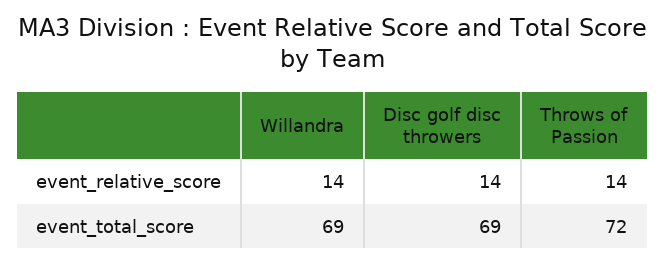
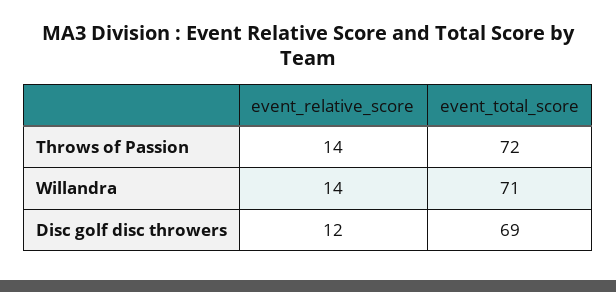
  {
    "Willandra": {
      "event_relative_score": 14,
-     "event_total_score": 69
+     "event_total_score": 71
    },
    "Disc golf disc throwers": {
-     "event_relative_score": 14,
+     "event_relative_score": 12,
      "event_total_score": 69
    },
    "Throws of Passion": {
      "event_relative_score": 14,
      "event_total_score": 72
    }
  }

